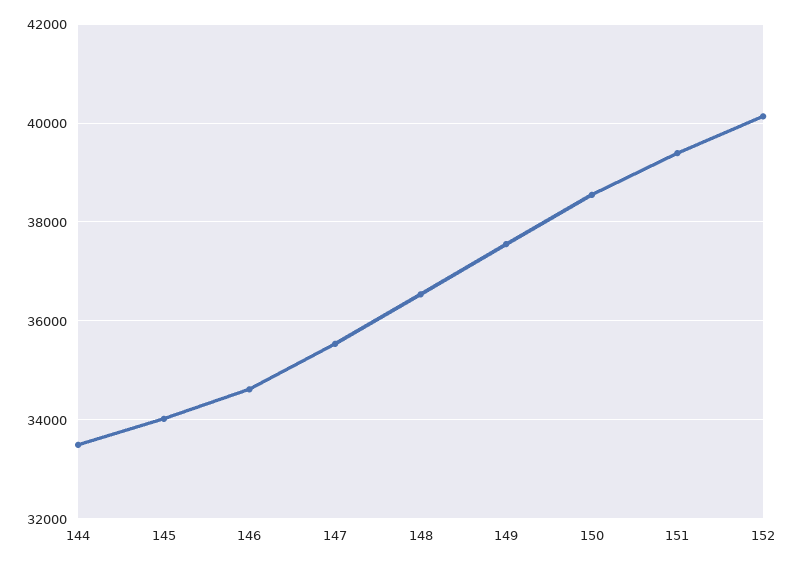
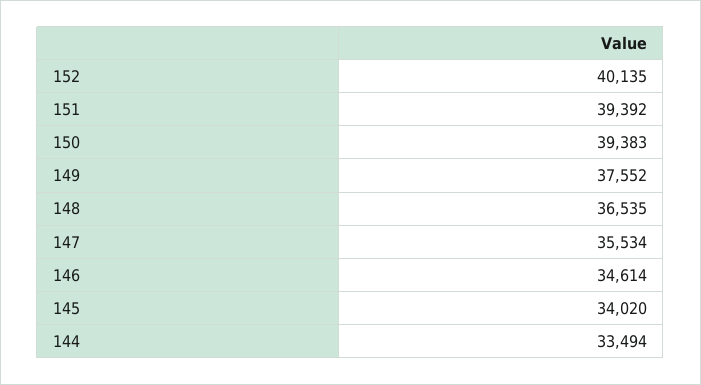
  {
    "144": 33494,
    "145": 34020,
    "146": 34614,
    "147": 35534,
    "148": 36535,
    "149": 37552,
-   "150": 38600,
+   "150": 39383,
    "151": 39392,
    "152": 40135
  }

